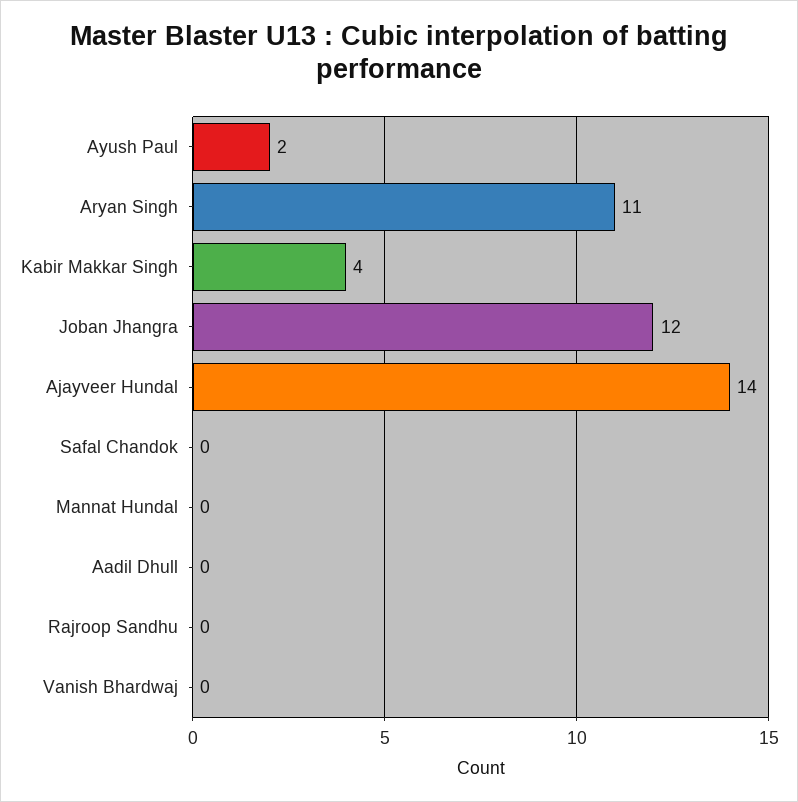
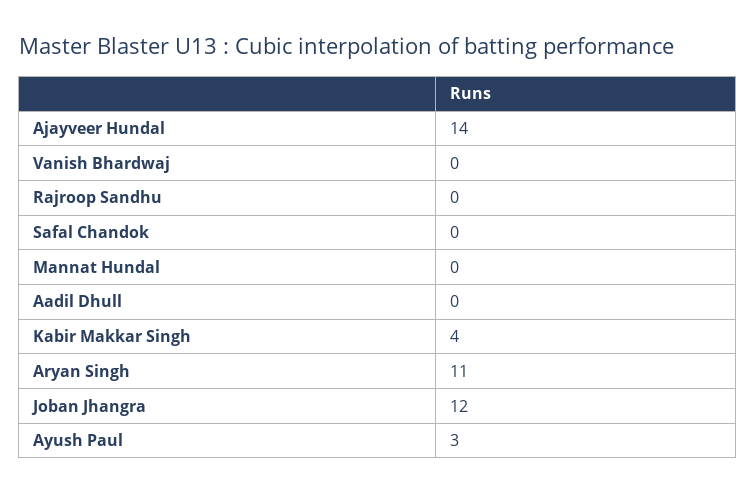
  {
-   "Ayush Paul": 2,
+   "Ayush Paul": 3,
    "Aryan Singh": 11,
    "Kabir Makkar Singh": 4,
    "Joban Jhangra": 12,
    "Ajayveer Hundal": 14,
    "Safal Chandok": 0,
    "Mannat Hundal": 0,
    "Aadil Dhull": 0,
    "Rajroop Sandhu": 0,
    "Vanish Bhardwaj": 0
  }

